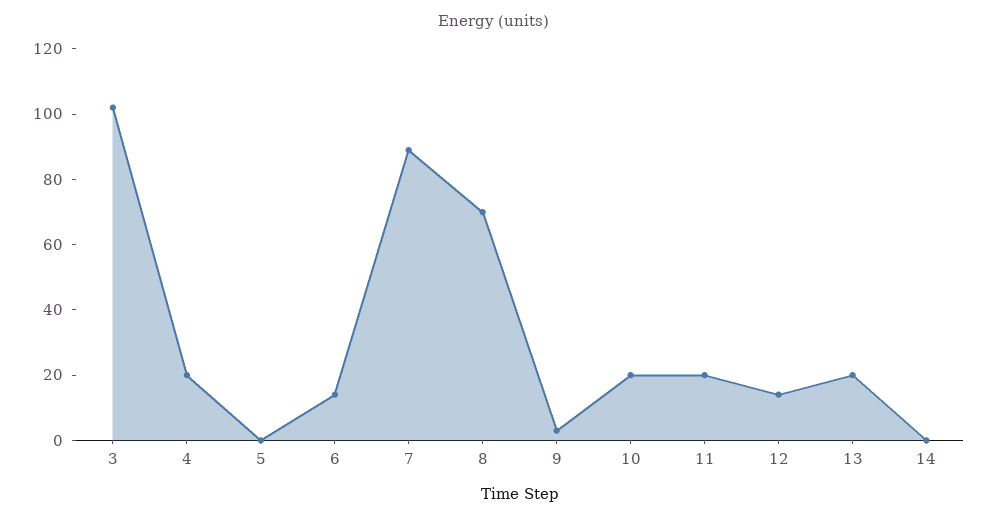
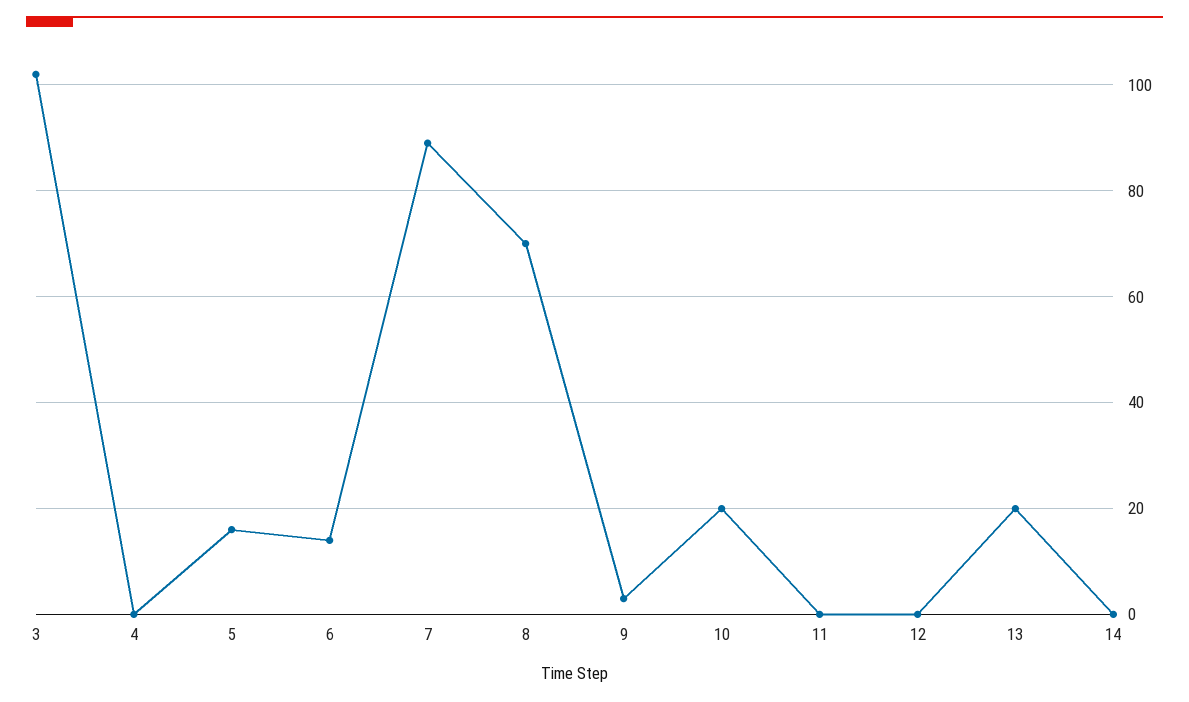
  {
    "3": 100,
-   "4": 20,
+   "4": 0,
-   "5": 0,
+   "5": 15,
    "6": 15,
    "7": 90,
    "8": 70,
    "9": 5,
    "10": 20,
-   "11": 20,
+   "11": 0,
-   "12": 15,
+   "12": 0,
    "13": 20,
    "14": 0
  }

